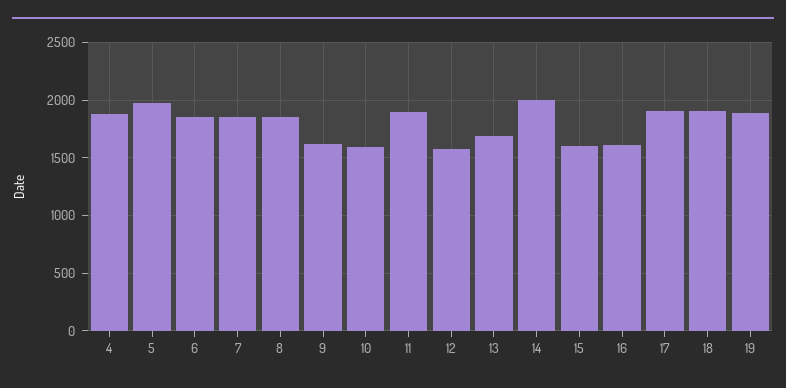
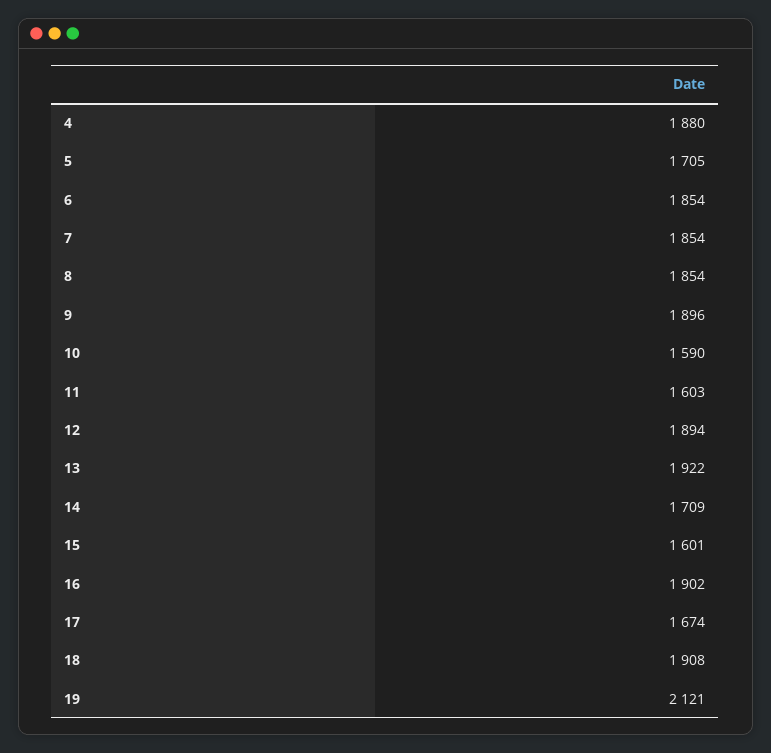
  {
    "4": 1880,
-   "5": 2000,
+   "5": 1705,
    "6": 1854,
    "7": 1854,
    "8": 1854,
-   "9": 1600,
+   "9": 1896,
    "10": 1590,
-   "11": 1900,
+   "11": 1603,
-   "12": 1600,
+   "12": 1894,
-   "13": 1700,
+   "13": 1922,
-   "14": 2000,
+   "14": 1709,
    "15": 1601,
-   "16": 1600,
+   "16": 1902,
-   "17": 1900,
+   "17": 1674,
    "18": 1908,
-   "19": 1900
+   "19": 2121
  }

